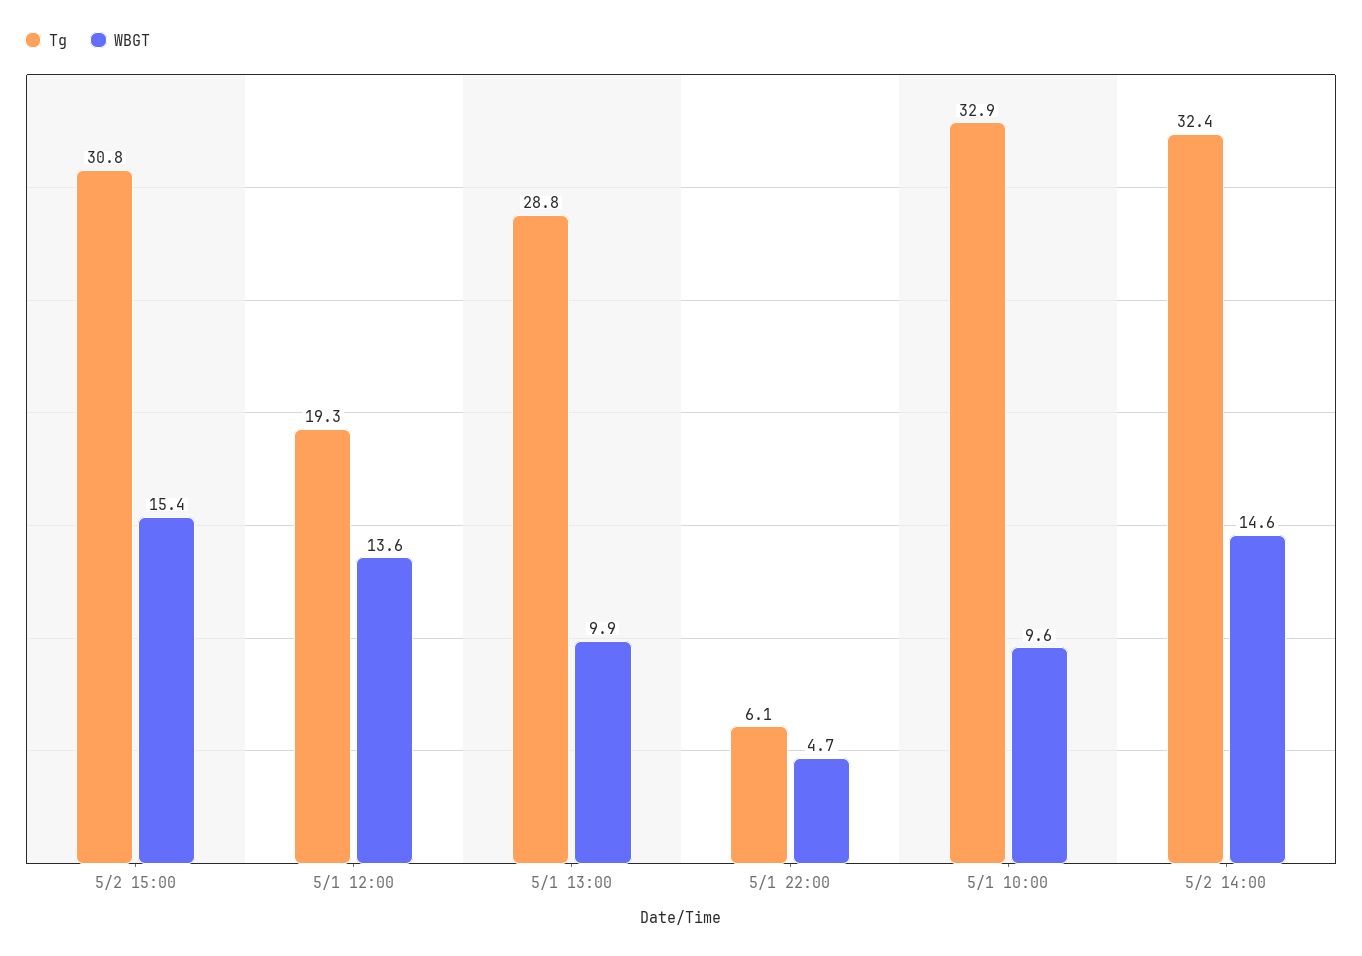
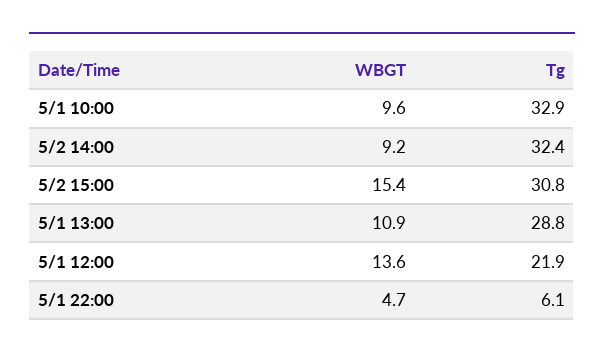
  {
    "Tg": {
      "5/2 15:00": 30.8,
-     "5/1 12:00": 19.3,
+     "5/1 12:00": 21.9,
      "5/1 13:00": 28.8,
      "5/1 22:00": 6.1,
      "5/1 10:00": 32.9,
      "5/2 14:00": 32.4
    },
    "WBGT": {
      "5/2 15:00": 15.4,
      "5/1 12:00": 13.6,
-     "5/1 13:00": 9.9,
+     "5/1 13:00": 10.9,
      "5/1 22:00": 4.7,
      "5/1 10:00": 9.6,
-     "5/2 14:00": 14.6
+     "5/2 14:00": 9.2
    }
  }

